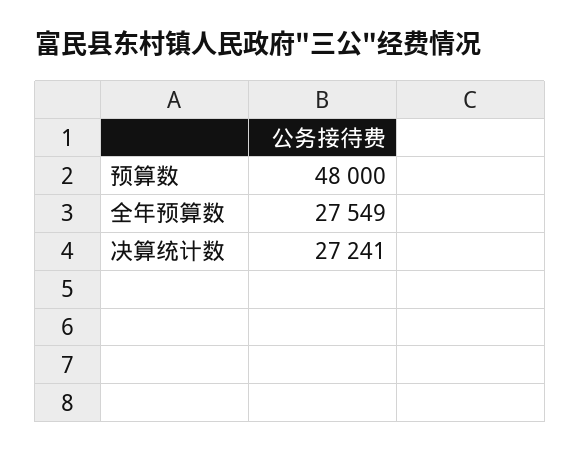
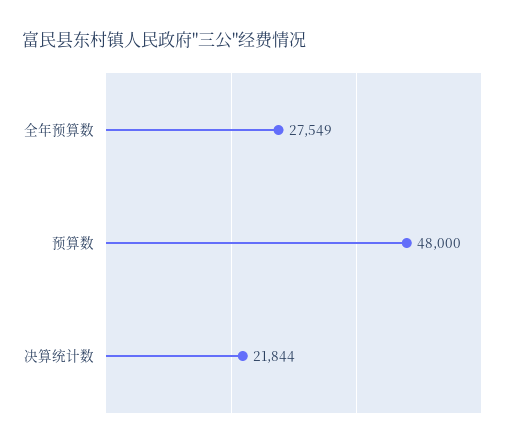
  {
    "预算数": 48000,
    "全年预算数": 27549,
-   "决算统计数": 27241
+   "决算统计数": 21844
  }

